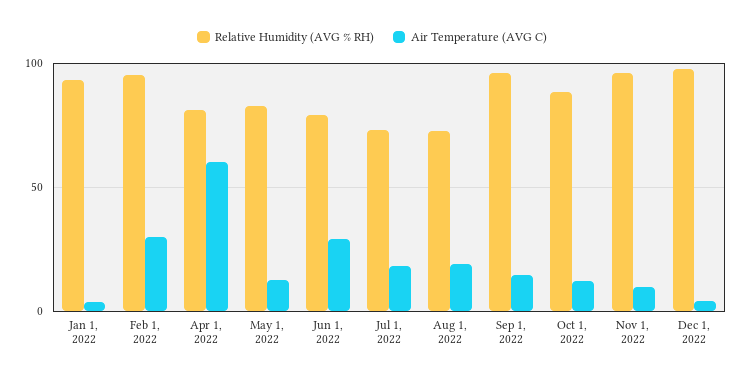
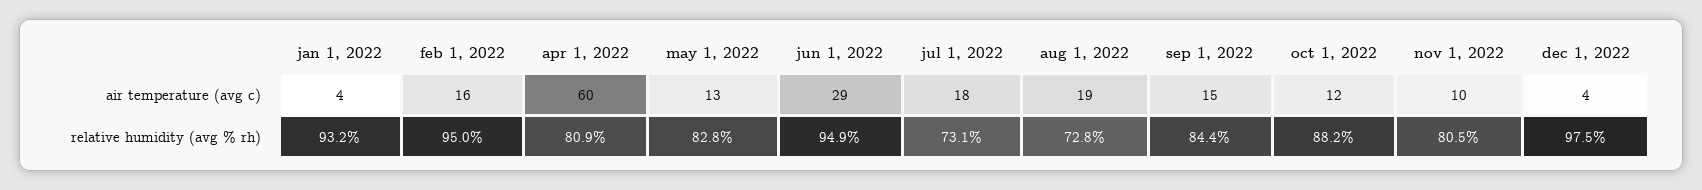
  {
    "Relative Humidity (AVG % RH)": {
      "Jan 1, 2022": 93.2,
      "Feb 1, 2022": 95,
      "Apr 1, 2022": 80.9,
      "May 1, 2022": 82.8,
-     "Jun 1, 2022": 80,
+     "Jun 1, 2022": 94.9,
      "Jul 1, 2022": 73.1,
      "Aug 1, 2022": 72.8,
-     "Sep 1, 2022": 95,
+     "Sep 1, 2022": 84.4,
      "Oct 1, 2022": 88.2,
-     "Nov 1, 2022": 95,
+     "Nov 1, 2022": 80.5,
      "Dec 1, 2022": 97.5
    },
    "Air Temperature (AVG C)": {
      "Jan 1, 2022": 4,
-     "Feb 1, 2022": 30,
+     "Feb 1, 2022": 16,
      "Apr 1, 2022": 60,
      "May 1, 2022": 13,
      "Jun 1, 2022": 29,
      "Jul 1, 2022": 18,
      "Aug 1, 2022": 19,
      "Sep 1, 2022": 15,
      "Oct 1, 2022": 12,
      "Nov 1, 2022": 10,
      "Dec 1, 2022": 4
    }
  }

